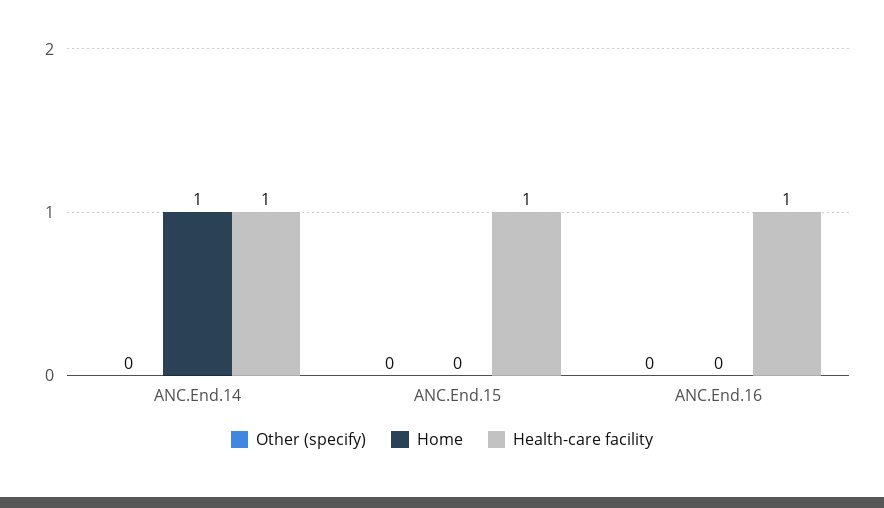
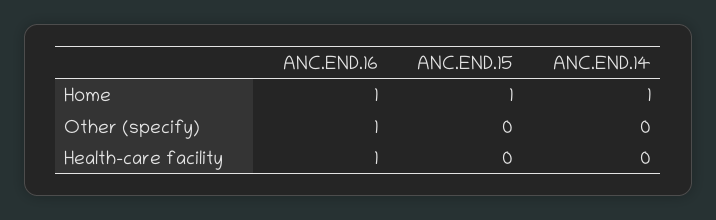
  {
    "Other (specify)": {
      "ANC.End.14": 0,
      "ANC.End.15": 0,
-     "ANC.End.16": 0
+     "ANC.End.16": 1
    },
    "Home": {
      "ANC.End.14": 1,
-     "ANC.End.15": 0,
+     "ANC.End.15": 1,
-     "ANC.End.16": 0
+     "ANC.End.16": 1
    },
    "Health-care facility": {
-     "ANC.End.14": 1,
+     "ANC.End.14": 0,
-     "ANC.End.15": 1,
+     "ANC.End.15": 0,
      "ANC.End.16": 1
    }
  }

